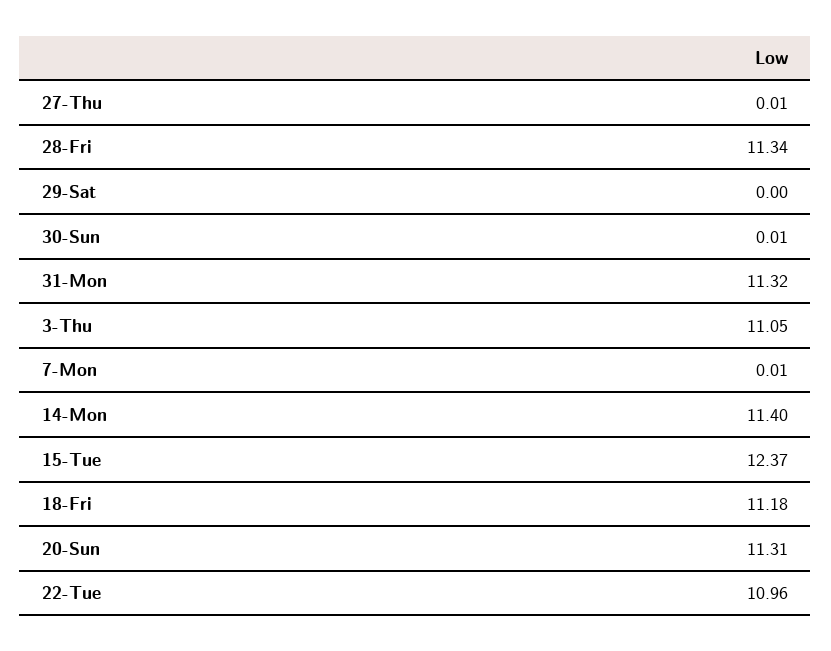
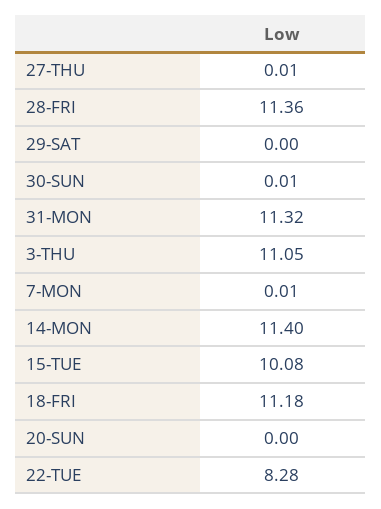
  {
    "27-Thu": 0.01,
-   "28-Fri": 11.34,
+   "28-Fri": 11.36,
    "29-Sat": 0,
    "30-Sun": 0.01,
    "31-Mon": 11.32,
    "3-Thu": 11.05,
    "7-Mon": 0.01,
    "14-Mon": 11.4,
-   "15-Tue": 12.37,
+   "15-Tue": 10.08,
    "18-Fri": 11.18,
-   "20-Sun": 11.31,
+   "20-Sun": 0,
-   "22-Tue": 10.96
+   "22-Tue": 8.28
  }

